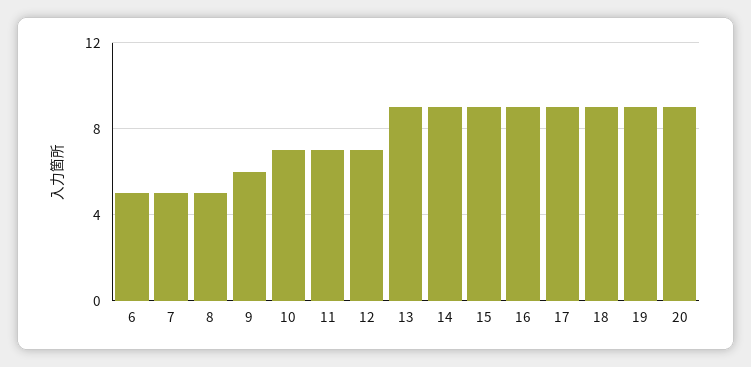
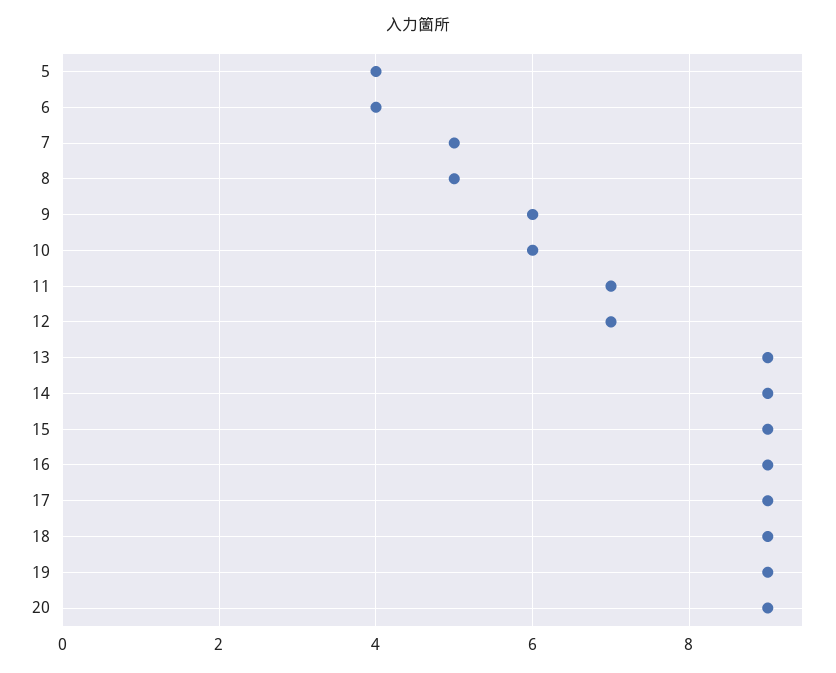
  {
-   "6": 5,
+   "6": 4,
    "7": 5,
    "8": 5,
    "9": 6,
-   "10": 7,
+   "10": 6,
    "11": 7,
    "12": 7,
    "13": 9,
    "14": 9,
    "15": 9,
    "16": 9,
    "17": 9,
    "18": 9,
    "19": 9,
-   "20": 9
+   "20": 9,
+   "5": 4
  }

